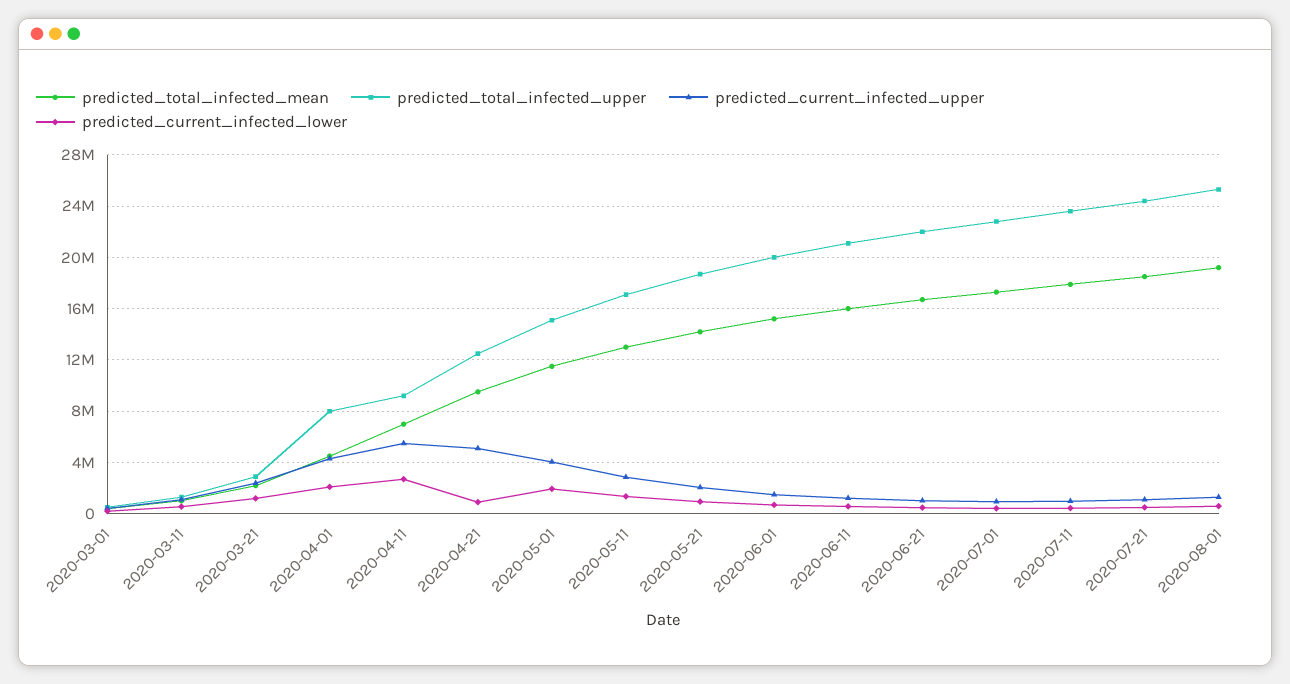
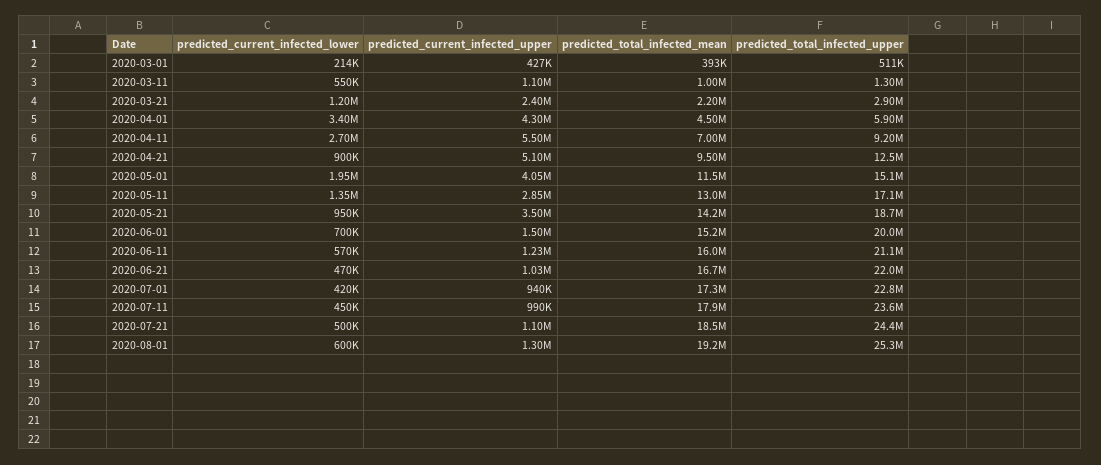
  {
    "predicted_total_infected_mean": {
      "2020-03-01": 393000,
      "2020-03-11": 1000000,
      "2020-03-21": 2200000,
      "2020-04-01": 4500000,
      "2020-04-11": 7000000,
      "2020-04-21": 9500000,
      "2020-05-01": 11500000,
      "2020-05-11": 13000000,
      "2020-05-21": 14200000,
      "2020-06-01": 15200000,
      "2020-06-11": 16000000,
      "2020-06-21": 16700000,
      "2020-07-01": 17300000,
      "2020-07-11": 17900000,
      "2020-07-21": 18500000,
      "2020-08-01": 19200000
    },
    "predicted_total_infected_upper": {
      "2020-03-01": 511000,
      "2020-03-11": 1300000,
      "2020-03-21": 2900000,
-     "2020-04-01": 8000000,
+     "2020-04-01": 5900000,
      "2020-04-11": 9200000,
      "2020-04-21": 12500000,
      "2020-05-01": 15100000,
      "2020-05-11": 17100000,
      "2020-05-21": 18700000,
      "2020-06-01": 20000000,
      "2020-06-11": 21100000,
      "2020-06-21": 22000000,
      "2020-07-01": 22800000,
      "2020-07-11": 23600000,
      "2020-07-21": 24400000,
      "2020-08-01": 25300000
    },
    "predicted_current_infected_upper": {
      "2020-03-01": 427000,
      "2020-03-11": 1100000,
      "2020-03-21": 2400000,
      "2020-04-01": 4300000,
      "2020-04-11": 5500000,
      "2020-04-21": 5100000,
      "2020-05-01": 4050000,
      "2020-05-11": 2850000,
-     "2020-05-21": 2000000,
+     "2020-05-21": 3500000,
      "2020-06-01": 1500000,
      "2020-06-11": 1230000,
      "2020-06-21": 1030000,
      "2020-07-01": 940000,
      "2020-07-11": 990000,
      "2020-07-21": 1100000,
      "2020-08-01": 1300000
    },
    "predicted_current_infected_lower": {
      "2020-03-01": 214000,
      "2020-03-11": 550000,
      "2020-03-21": 1200000,
-     "2020-04-01": 2000000,
+     "2020-04-01": 3400000,
      "2020-04-11": 2700000,
      "2020-04-21": 900000,
      "2020-05-01": 1950000,
      "2020-05-11": 1350000,
      "2020-05-21": 950000,
      "2020-06-01": 700000,
      "2020-06-11": 570000,
      "2020-06-21": 470000,
      "2020-07-01": 420000,
      "2020-07-11": 450000,
      "2020-07-21": 500000,
      "2020-08-01": 600000
    }
  }

